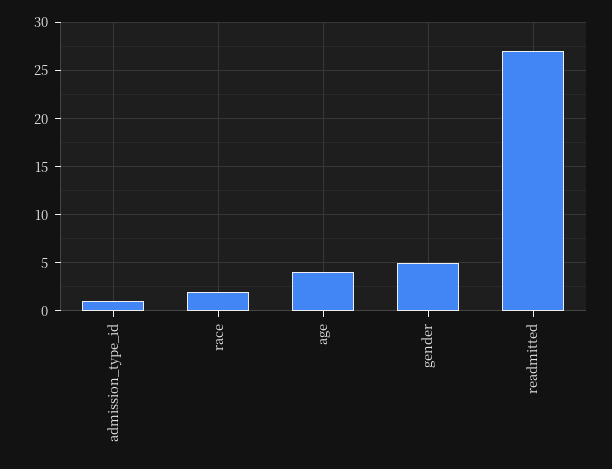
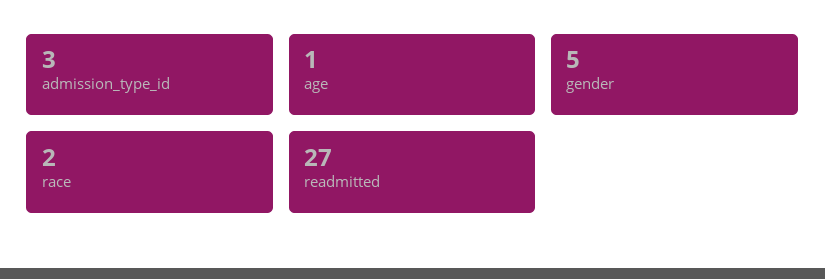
  {
-   "admission_type_id": 1,
+   "admission_type_id": 3,
    "race": 2,
-   "age": 4,
+   "age": 1,
    "gender": 5,
    "readmitted": 27
  }

